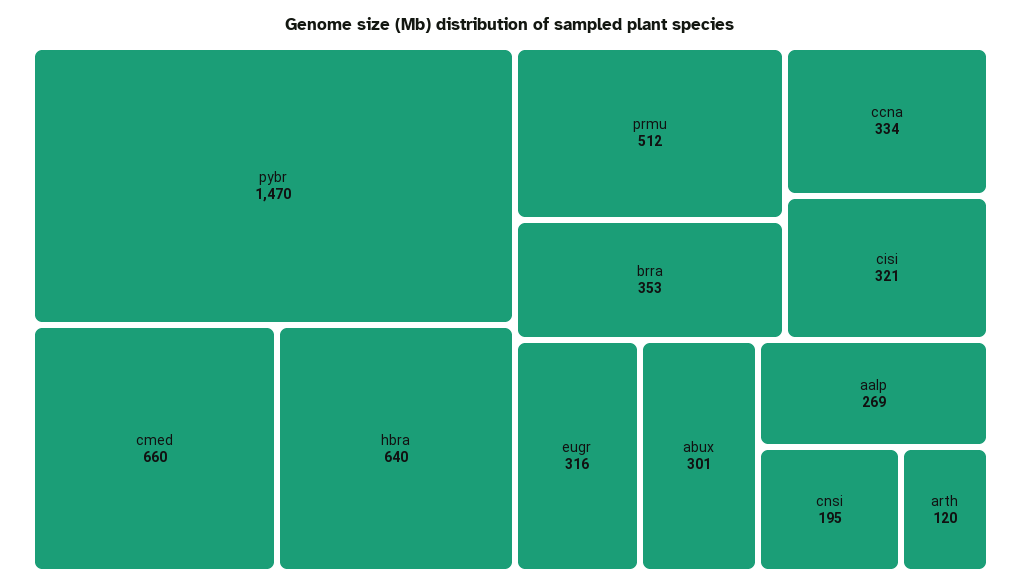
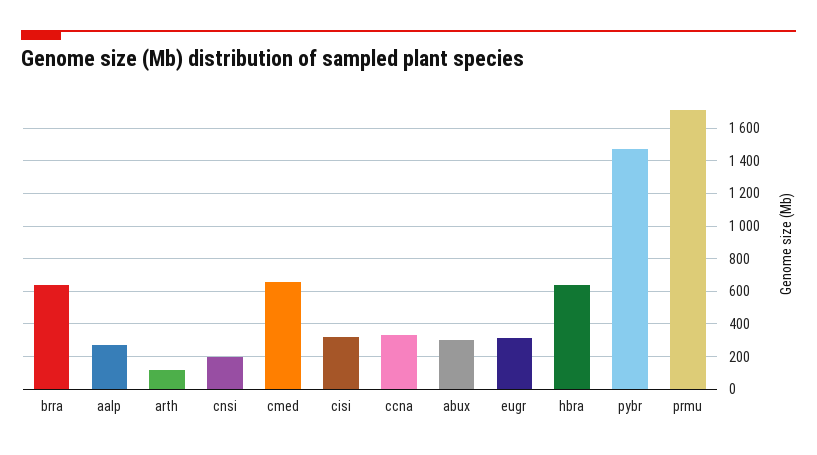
  {
    "pybr": 1470,
    "cmed": 660,
    "hbra": 640,
-   "prmu": 512,
+   "prmu": 1700,
-   "brra": 353,
+   "brra": 650,
    "ccna": 334,
    "cisi": 321,
    "eugr": 316,
    "abux": 301,
    "aalp": 269,
    "cnsi": 195,
    "arth": 120
  }

